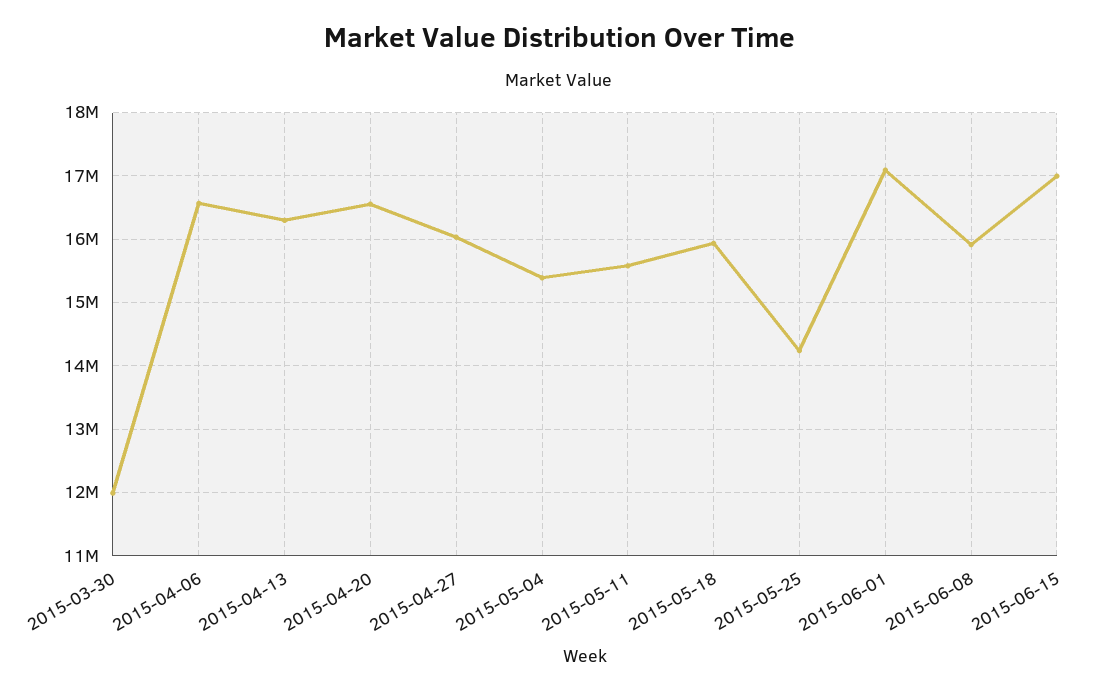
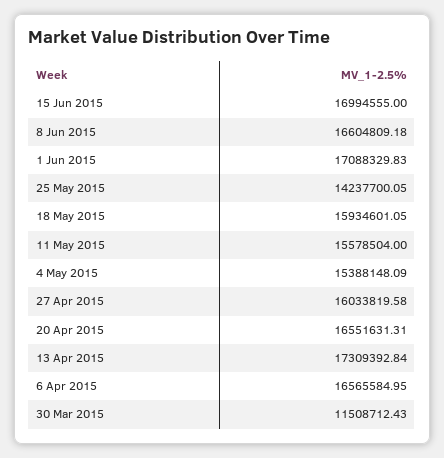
  {
-   "2015-03-30": 12000000,
+   "2015-03-30": 11508712.43,
    "2015-04-06": 16565584.95,
-   "2015-04-13": 16300000,
+   "2015-04-13": 17309392.84,
    "2015-04-20": 16551631.31,
    "2015-04-27": 16033819.58,
    "2015-05-04": 15388148.09,
    "2015-05-11": 15578504,
    "2015-05-18": 15934601.05,
    "2015-05-25": 14237700.05,
    "2015-06-01": 17088329.83,
-   "2015-06-08": 15900000,
+   "2015-06-08": 16604809.18,
    "2015-06-15": 16994555
  }

